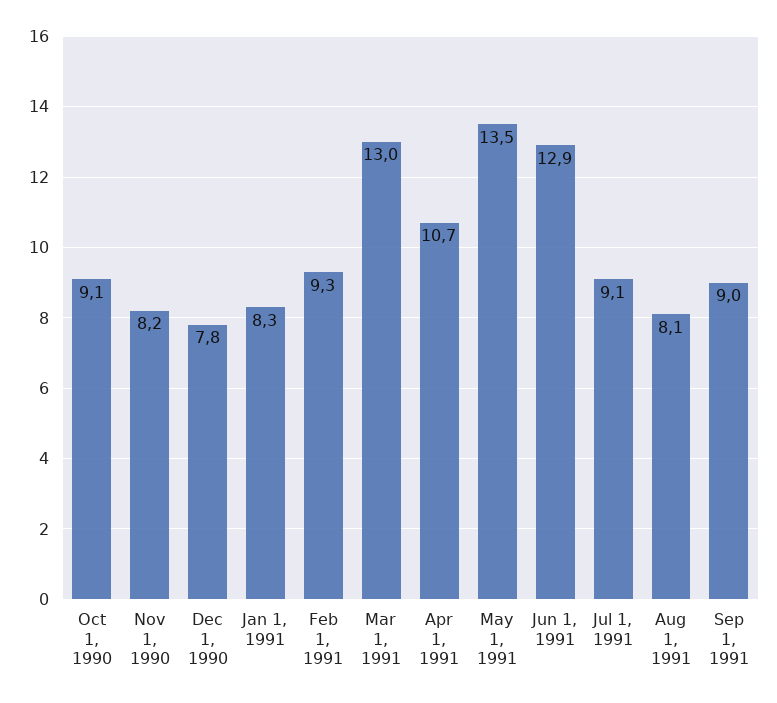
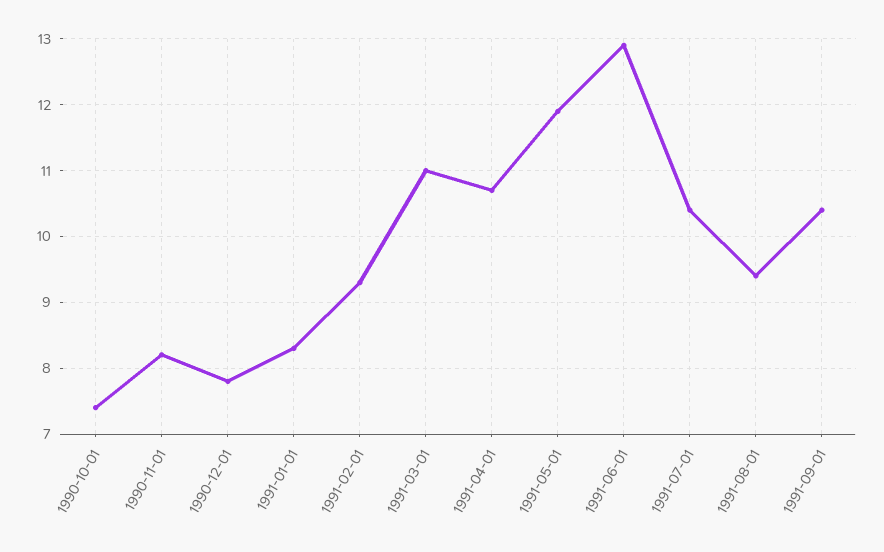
  {
-   "Oct 1, 1990": 9.1,
+   "Oct 1, 1990": 7.4,
    "Nov 1, 1990": 8.2,
    "Dec 1, 1990": 7.8,
    "Jan 1, 1991": 8.3,
    "Feb 1, 1991": 9.3,
-   "Mar 1, 1991": 13,
+   "Mar 1, 1991": 11,
    "Apr 1, 1991": 10.7,
-   "May 1, 1991": 13.5,
+   "May 1, 1991": 11.9,
    "Jun 1, 1991": 12.9,
-   "Jul 1, 1991": 9.1,
+   "Jul 1, 1991": 10.4,
-   "Aug 1, 1991": 8.1,
+   "Aug 1, 1991": 9.4,
-   "Sep 1, 1991": 9
+   "Sep 1, 1991": 10.4
  }

